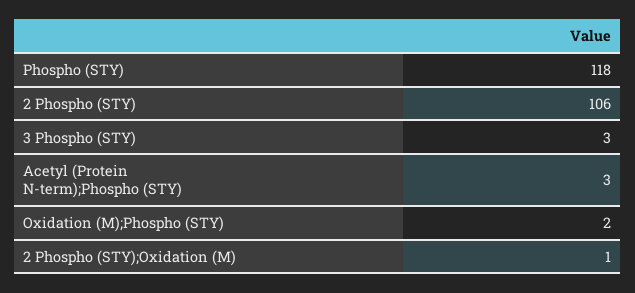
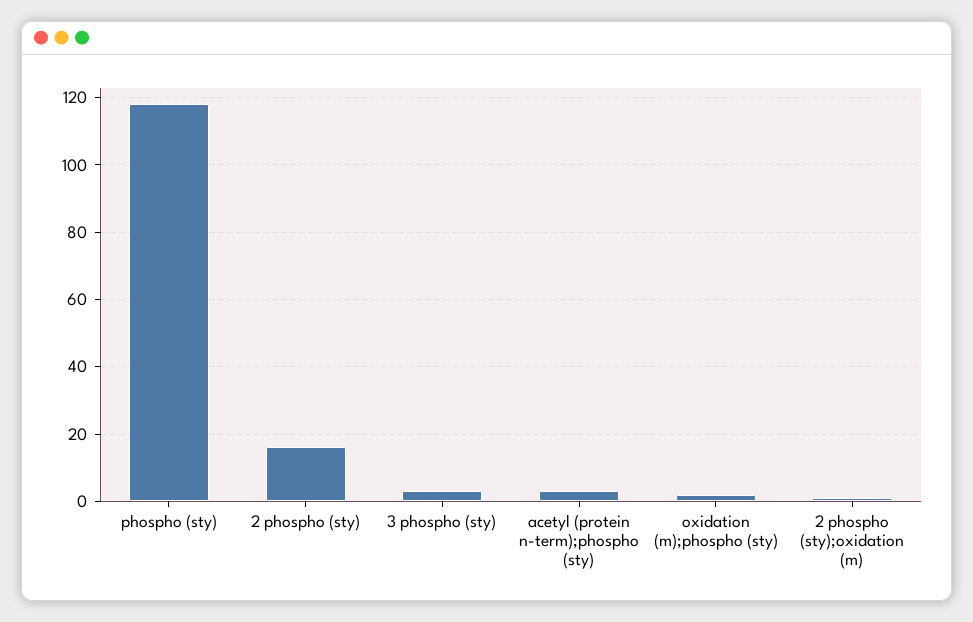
  {
    "Phospho (STY)": 118,
-   "2 Phospho (STY)": 106,
+   "2 Phospho (STY)": 15,
    "3 Phospho (STY)": 3,
    "Acetyl (Protein N-term);Phospho (STY)": 3,
    "Oxidation (M);Phospho (STY)": 2,
    "2 Phospho (STY);Oxidation (M)": 1
  }

